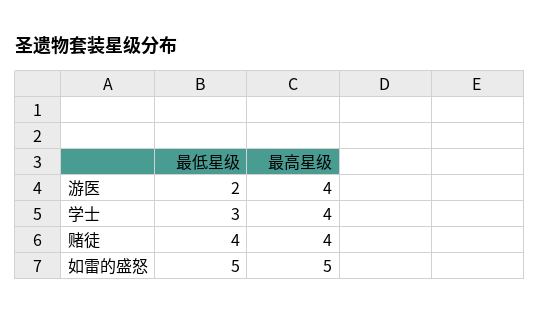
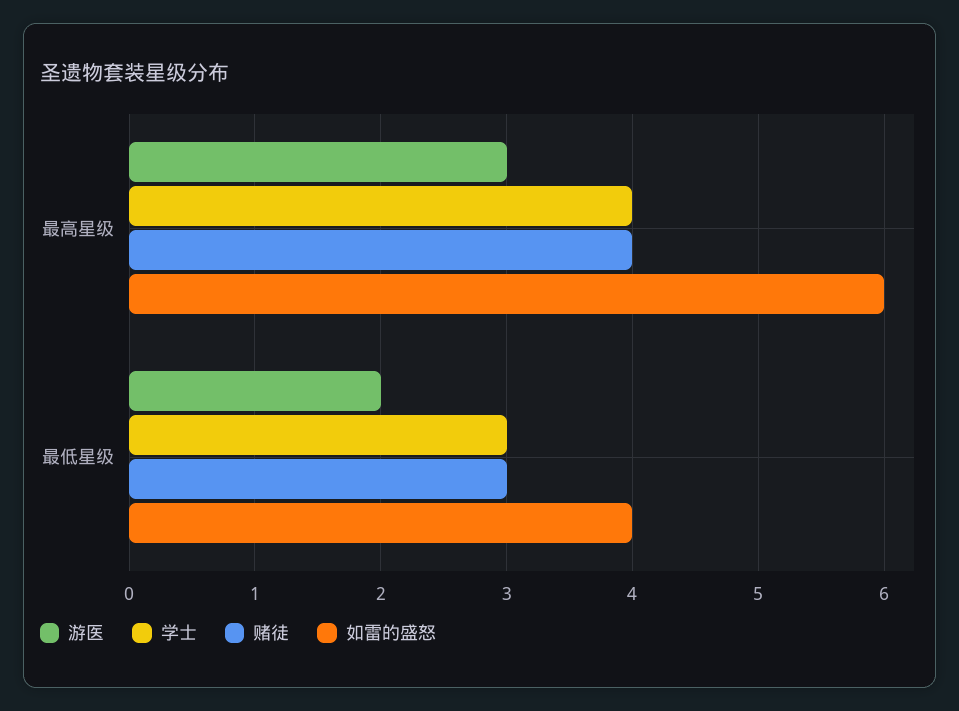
  {
    "游医": {
      "最低星级": 2,
-     "最高星级": 4
+     "最高星级": 3
    },
    "学士": {
      "最低星级": 3,
      "最高星级": 4
    },
    "赌徒": {
-     "最低星级": 4,
+     "最低星级": 3,
      "最高星级": 4
    },
    "如雷的盛怒": {
-     "最低星级": 5,
+     "最低星级": 4,
-     "最高星级": 5
+     "最高星级": 6
    }
  }

